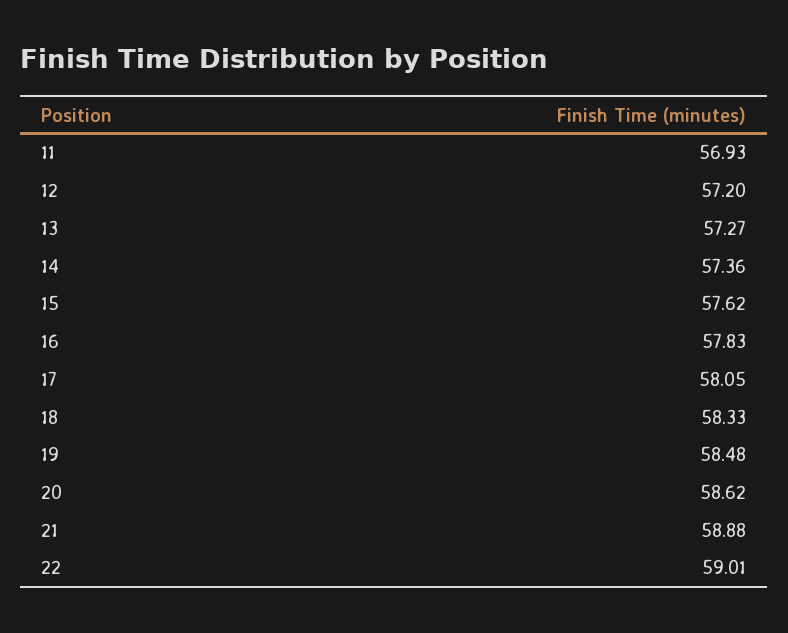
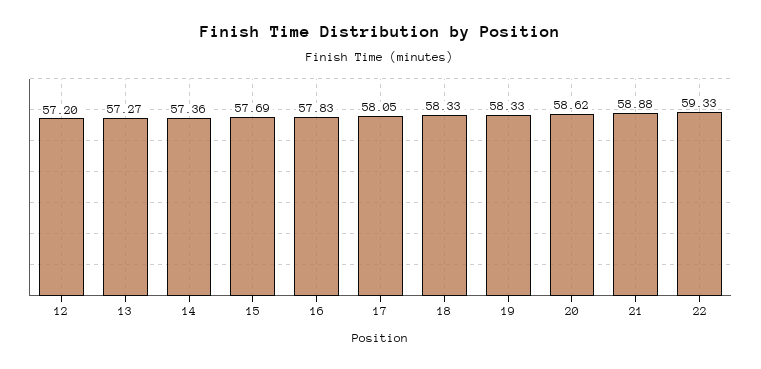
  {
-   "11": 56.93,
    "12": 57.2,
    "13": 57.27,
    "14": 57.36,
-   "15": 57.62,
+   "15": 57.69,
    "16": 57.83,
    "17": 58.05,
    "18": 58.33,
-   "19": 58.48,
+   "19": 58.33,
    "20": 58.62,
    "21": 58.88,
-   "22": 59.01
+   "22": 59.33
  }

